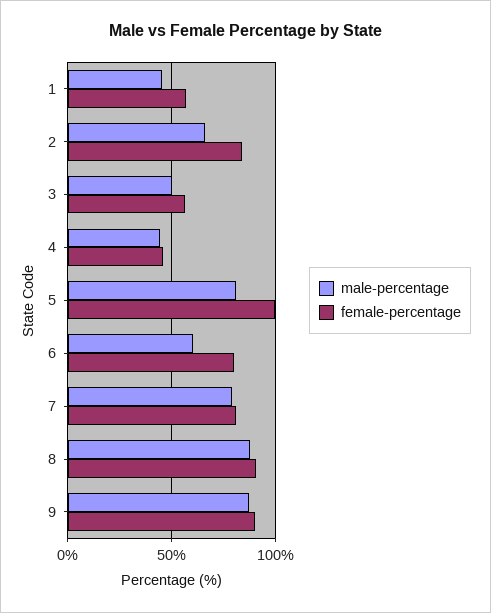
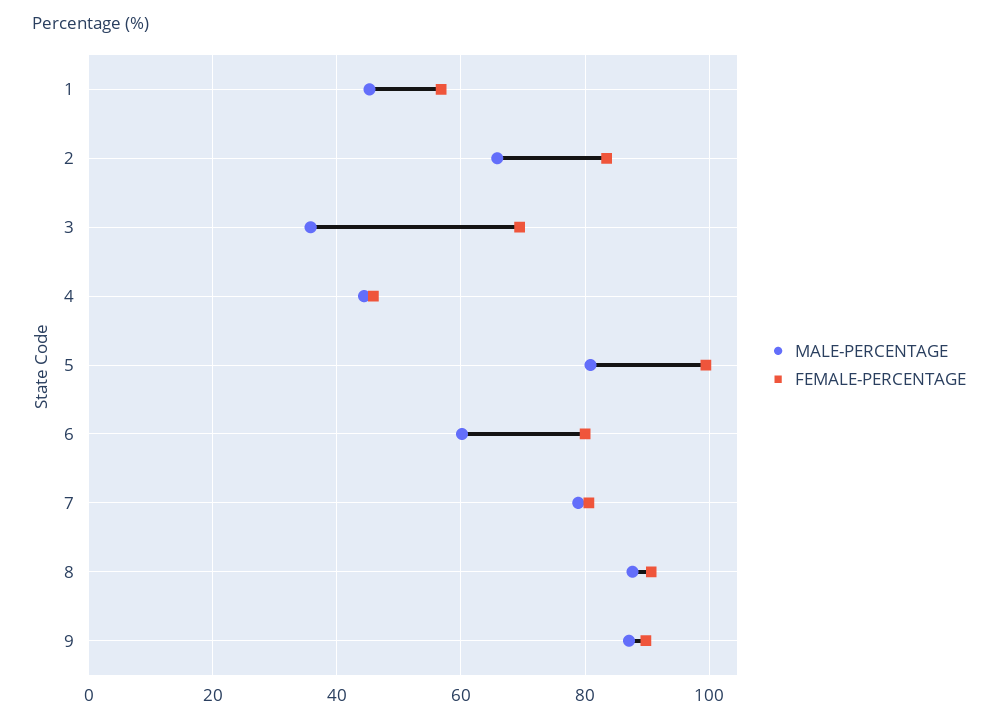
  {
    "male-percentage": {
      "1": 46,
      "2": 66,
-     "3": 50,
+     "3": 36,
      "4": 44,
      "5": 80,
      "6": 60,
      "7": 78,
      "8": 88,
      "9": 88
    },
    "female-percentage": {
      "1": 56,
      "2": 84,
-     "3": 55,
+     "3": 70,
      "4": 46,
      "5": 100,
      "6": 80,
      "7": 80,
      "8": 90,
      "9": 90
    }
  }

